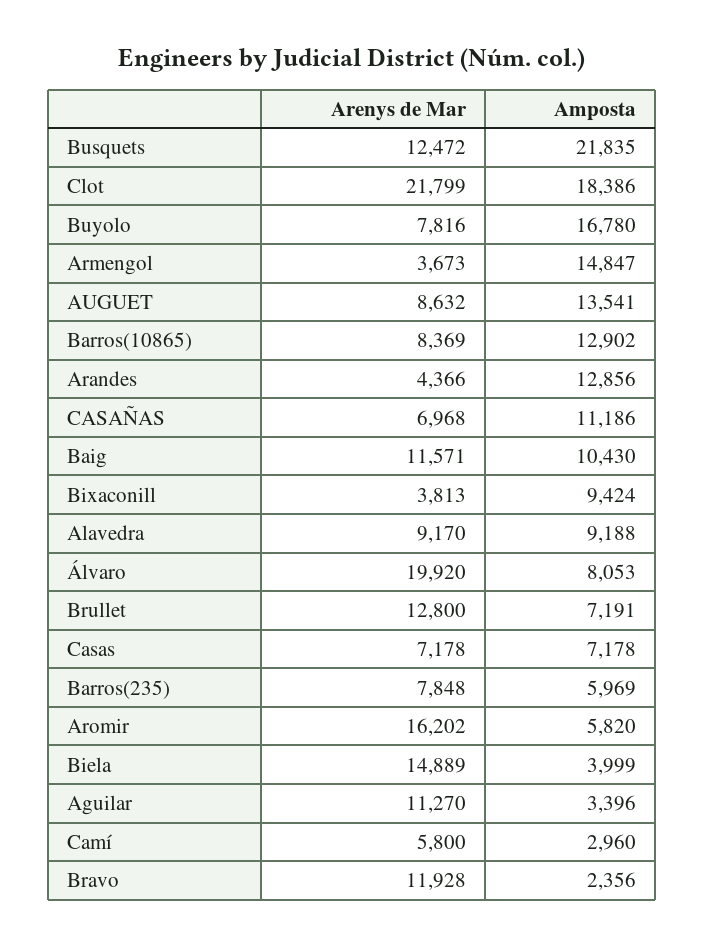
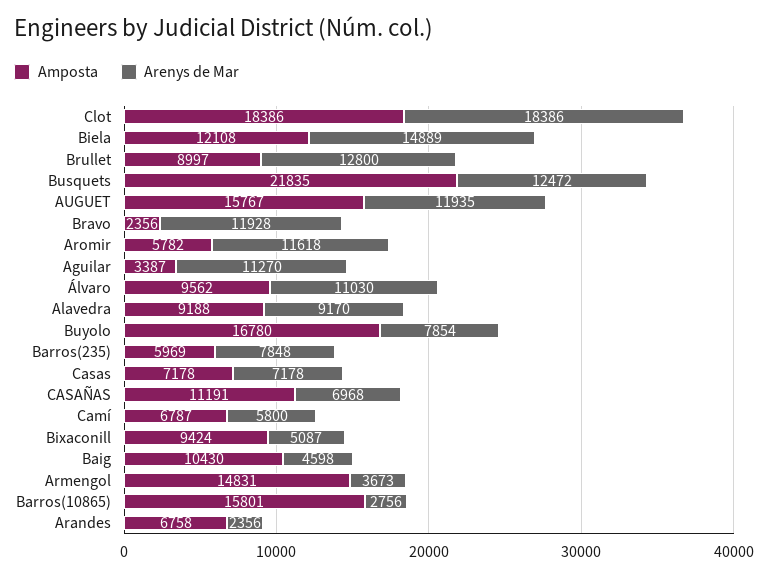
  {
    "Arenys de Mar": {
      "Busquets": 12472,
-     "Clot": 21799,
+     "Clot": 18386,
-     "Buyolo": 7816,
+     "Buyolo": 7854,
      "Armengol": 3673,
-     "AUGUET": 8632,
+     "AUGUET": 11935,
-     "Barros(10865)": 8369,
+     "Barros(10865)": 2756,
-     "Arandes": 4366,
+     "Arandes": 2356,
      "CASAÑAS": 6968,
-     "Baig": 11571,
+     "Baig": 4598,
-     "Bixaconill": 3813,
+     "Bixaconill": 5087,
      "Alavedra": 9170,
-     "Álvaro": 19920,
+     "Álvaro": 11030,
      "Brullet": 12800,
      "Casas": 7178,
      "Barros(235)": 7848,
-     "Aromir": 16202,
+     "Aromir": 11618,
      "Biela": 14889,
      "Aguilar": 11270,
      "Camí": 5800,
      "Bravo": 11928
    },
    "Amposta": {
      "Busquets": 21835,
      "Clot": 18386,
      "Buyolo": 16780,
-     "Armengol": 14847,
+     "Armengol": 14831,
-     "AUGUET": 13541,
+     "AUGUET": 15767,
-     "Barros(10865)": 12902,
+     "Barros(10865)": 15801,
-     "Arandes": 12856,
+     "Arandes": 6758,
-     "CASAÑAS": 11186,
+     "CASAÑAS": 11191,
      "Baig": 10430,
      "Bixaconill": 9424,
      "Alavedra": 9188,
-     "Álvaro": 8053,
+     "Álvaro": 9562,
-     "Brullet": 7191,
+     "Brullet": 8997,
      "Casas": 7178,
      "Barros(235)": 5969,
-     "Aromir": 5820,
+     "Aromir": 5782,
-     "Biela": 3999,
+     "Biela": 12108,
-     "Aguilar": 3396,
+     "Aguilar": 3387,
-     "Camí": 2960,
+     "Camí": 6787,
      "Bravo": 2356
    }
  }

